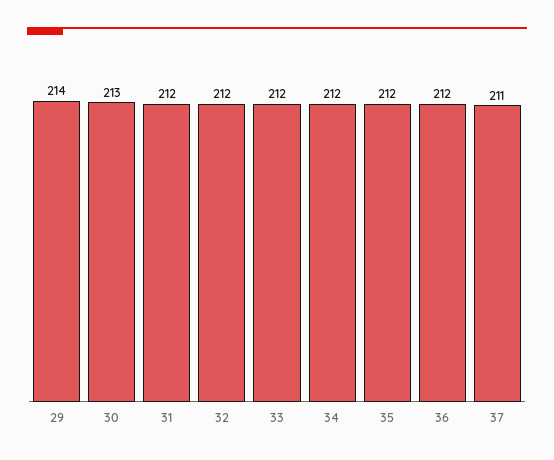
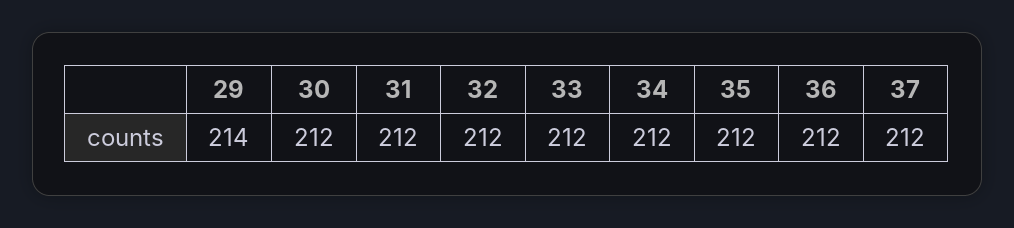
  {
    "29": 214,
-   "30": 213,
+   "30": 212,
    "31": 212,
    "32": 212,
    "33": 212,
    "34": 212,
    "35": 212,
    "36": 212,
-   "37": 211
+   "37": 212
  }

